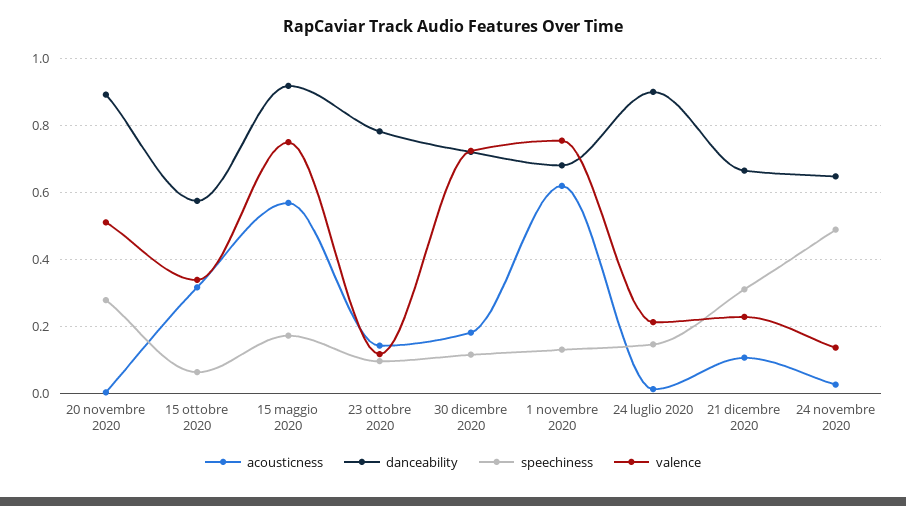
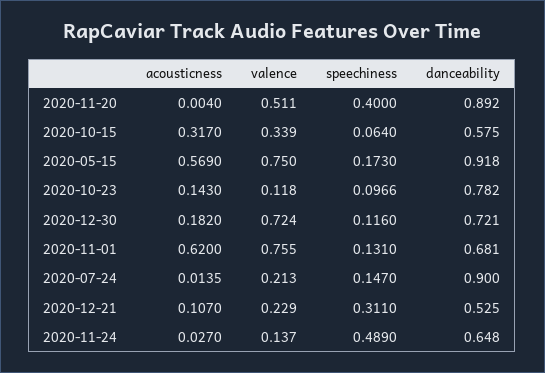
  {
    "acousticness": {
      "20 novembre 2020": 0.004,
      "15 ottobre 2020": 0.317,
      "15 maggio 2020": 0.569,
      "23 ottobre 2020": 0.143,
      "30 dicembre 2020": 0.182,
      "1 novembre 2020": 0.62,
      "24 luglio 2020": 0.0135,
      "21 dicembre 2020": 0.107,
      "24 novembre 2020": 0.027
    },
    "danceability": {
      "20 novembre 2020": 0.892,
      "15 ottobre 2020": 0.575,
      "15 maggio 2020": 0.918,
      "23 ottobre 2020": 0.782,
      "30 dicembre 2020": 0.721,
      "1 novembre 2020": 0.681,
      "24 luglio 2020": 0.9,
-     "21 dicembre 2020": 0.66,
+     "21 dicembre 2020": 0.525,
      "24 novembre 2020": 0.648
    },
    "speechiness": {
-     "20 novembre 2020": 0.28,
+     "20 novembre 2020": 0.4,
      "15 ottobre 2020": 0.064,
      "15 maggio 2020": 0.173,
      "23 ottobre 2020": 0.0966,
      "30 dicembre 2020": 0.116,
      "1 novembre 2020": 0.131,
      "24 luglio 2020": 0.147,
      "21 dicembre 2020": 0.311,
      "24 novembre 2020": 0.489
    },
    "valence": {
      "20 novembre 2020": 0.511,
      "15 ottobre 2020": 0.339,
      "15 maggio 2020": 0.75,
      "23 ottobre 2020": 0.118,
      "30 dicembre 2020": 0.724,
      "1 novembre 2020": 0.755,
      "24 luglio 2020": 0.213,
      "21 dicembre 2020": 0.229,
      "24 novembre 2020": 0.137
    }
  }

